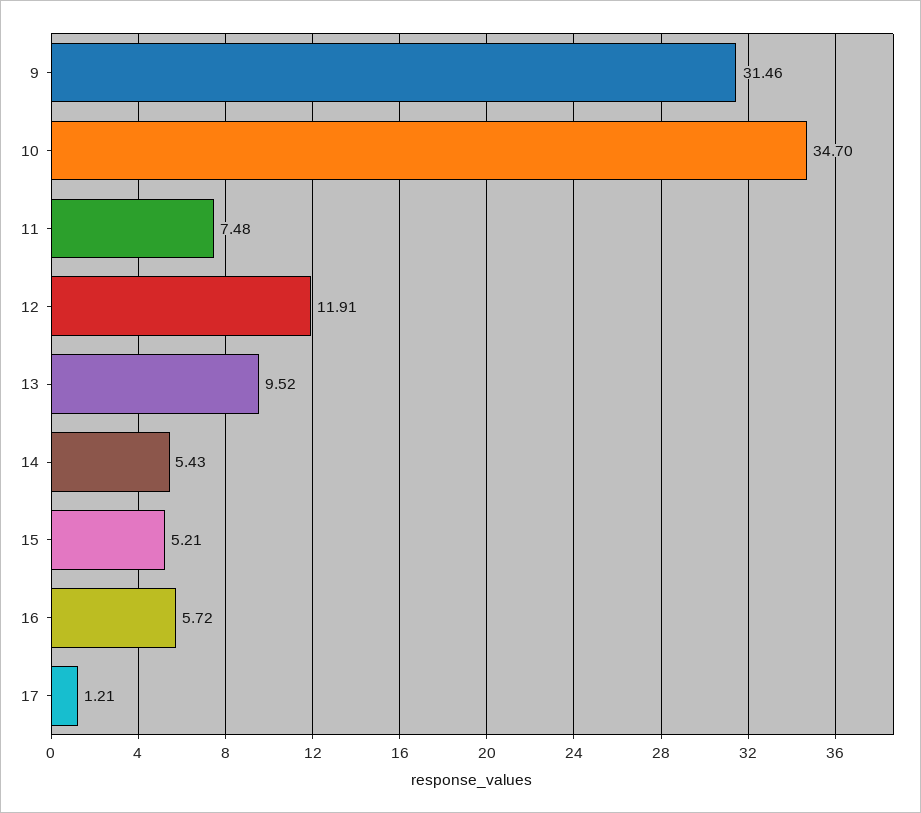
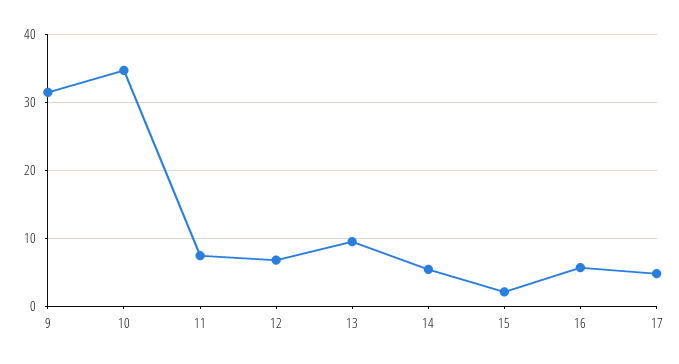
  {
    "9": 31.46,
    "10": 34.7,
    "11": 7.48,
-   "12": 11.91,
+   "12": 7,
    "13": 9.52,
    "14": 5.43,
-   "15": 5.21,
+   "15": 2,
    "16": 5.72,
-   "17": 1.21
+   "17": 5
  }

